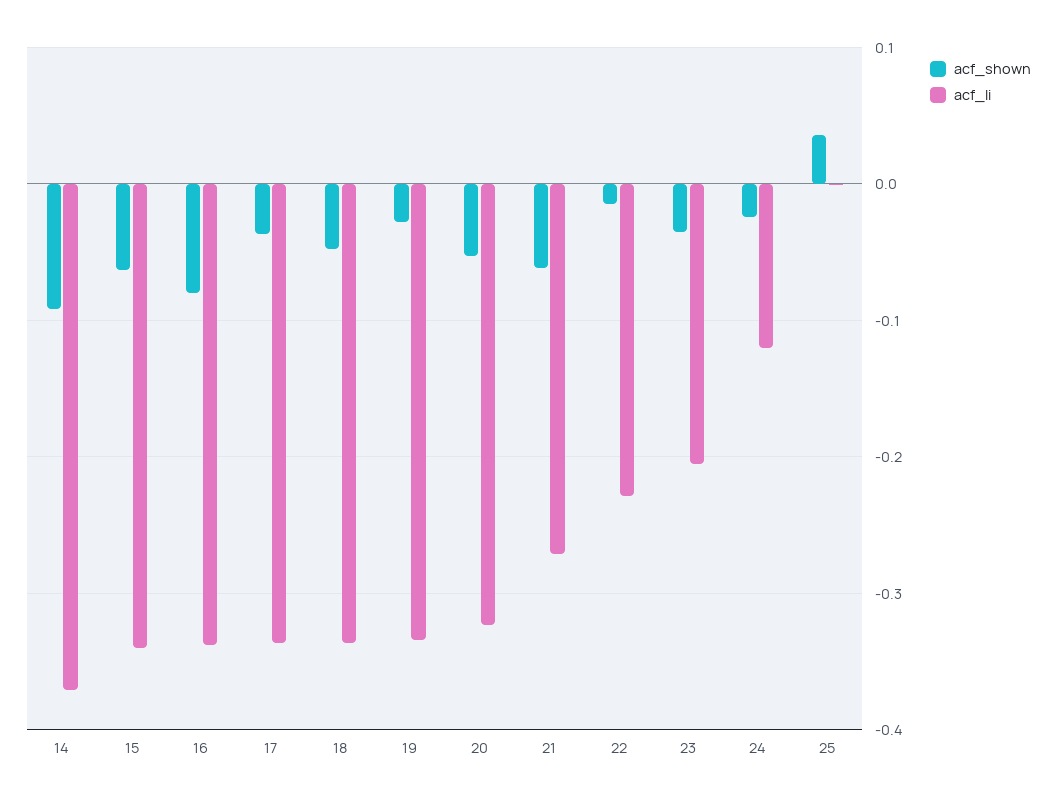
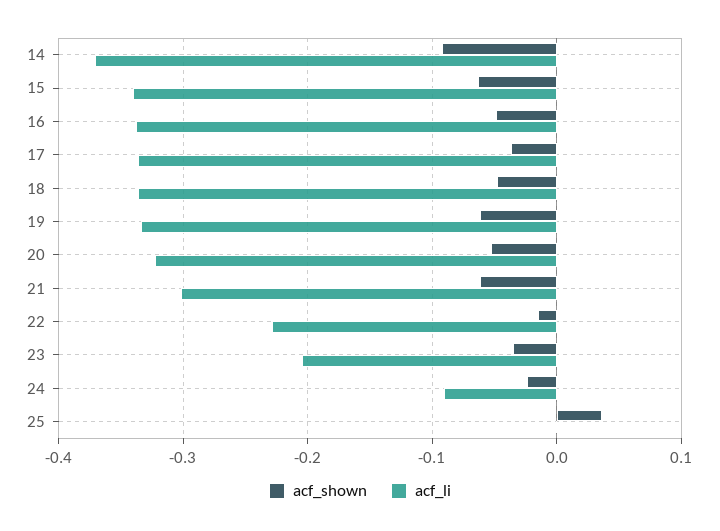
  {
    "acf_shown": {
      "14": -0.09,
      "15": -0.06,
-     "16": -0.08,
+     "16": -0.05,
      "17": -0.04,
      "18": -0.05,
-     "19": -0.03,
+     "19": -0.06,
      "20": -0.05,
      "21": -0.06,
      "22": -0.02,
      "23": -0.04,
      "24": -0.02,
      "25": 0.04
    },
    "acf_li": {
      "14": -0.37,
      "15": -0.34,
      "16": -0.34,
      "17": -0.34,
      "18": -0.34,
      "19": -0.33,
      "20": -0.32,
-     "21": -0.27,
+     "21": -0.3,
      "22": -0.23,
      "23": -0.21,
-     "24": -0.12,
+     "24": -0.09,
      "25": 0
    }
  }

